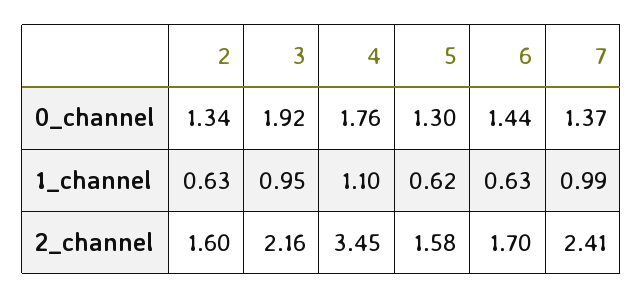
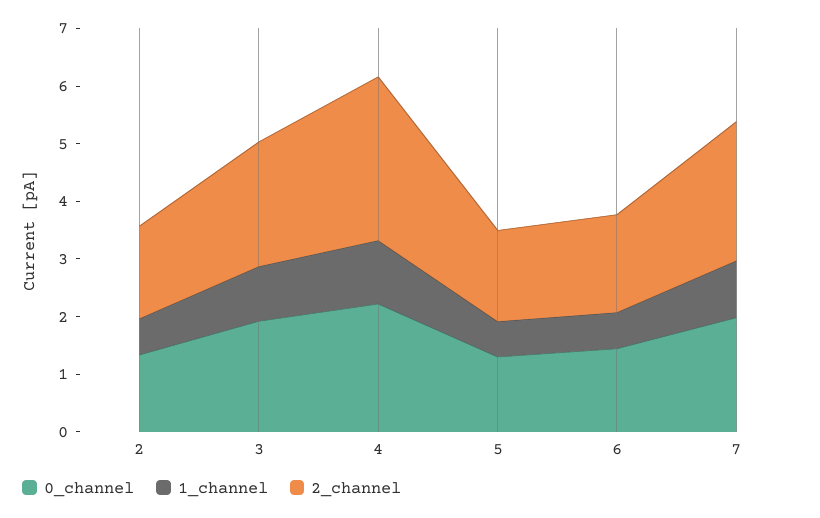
  {
    "0_channel": {
      "2": 1.34,
      "3": 1.92,
-     "4": 1.76,
+     "4": 2.2,
      "5": 1.3,
      "6": 1.44,
-     "7": 1.37
+     "7": 2
    },
    "1_channel": {
      "2": 0.63,
      "3": 0.95,
      "4": 1.1,
      "5": 0.62,
      "6": 0.63,
      "7": 0.99
    },
    "2_channel": {
      "2": 1.6,
      "3": 2.16,
-     "4": 3.45,
+     "4": 2.8,
      "5": 1.58,
      "6": 1.7,
      "7": 2.41
    }
  }

